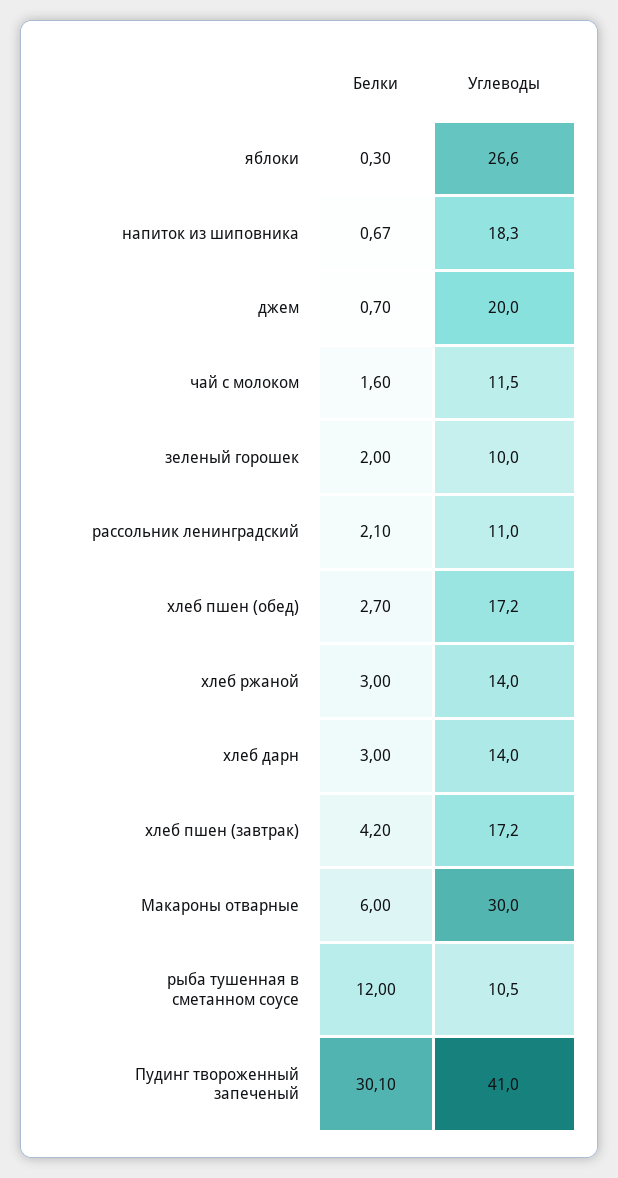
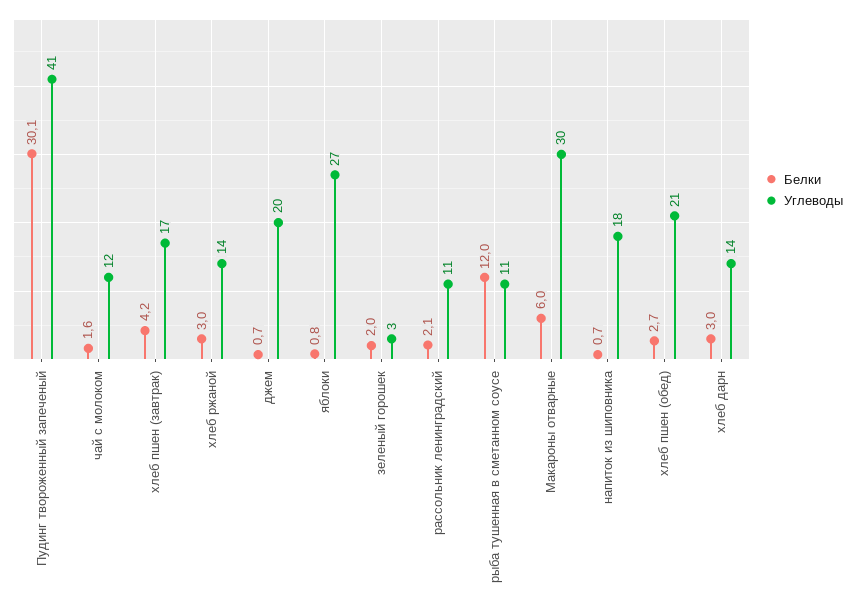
  {
    "Белки": {
-     "яблоки": 0.3,
+     "яблоки": 0.8,
      "напиток из шиповника": 0.67,
      "джем": 0.7,
      "чай с молоком": 1.6,
      "зеленый горошек": 2,
      "рассольник ленинградский": 2.1,
      "хлеб пшен (обед)": 2.7,
      "хлеб ржаной": 3,
      "хлеб дарн": 3,
      "хлеб пшен (завтрак)": 4.2,
      "Макароны отварные": 6,
      "рыба тушенная в сметанном соусе": 12,
      "Пудинг твороженный запеченый": 30.1
    },
    "Углеводы": {
      "яблоки": 26.6,
      "напиток из шиповника": 18.3,
      "джем": 20,
      "чай с молоком": 11.5,
-     "зеленый горошек": 10,
+     "зеленый горошек": 3,
      "рассольник ленинградский": 11,
-     "хлеб пшен (обед)": 17.2,
+     "хлеб пшен (обед)": 21,
      "хлеб ржаной": 14,
      "хлеб дарн": 14,
      "хлеб пшен (завтрак)": 17.2,
      "Макароны отварные": 30,
      "рыба тушенная в сметанном соусе": 10.5,
      "Пудинг твороженный запеченый": 41
    }
  }

